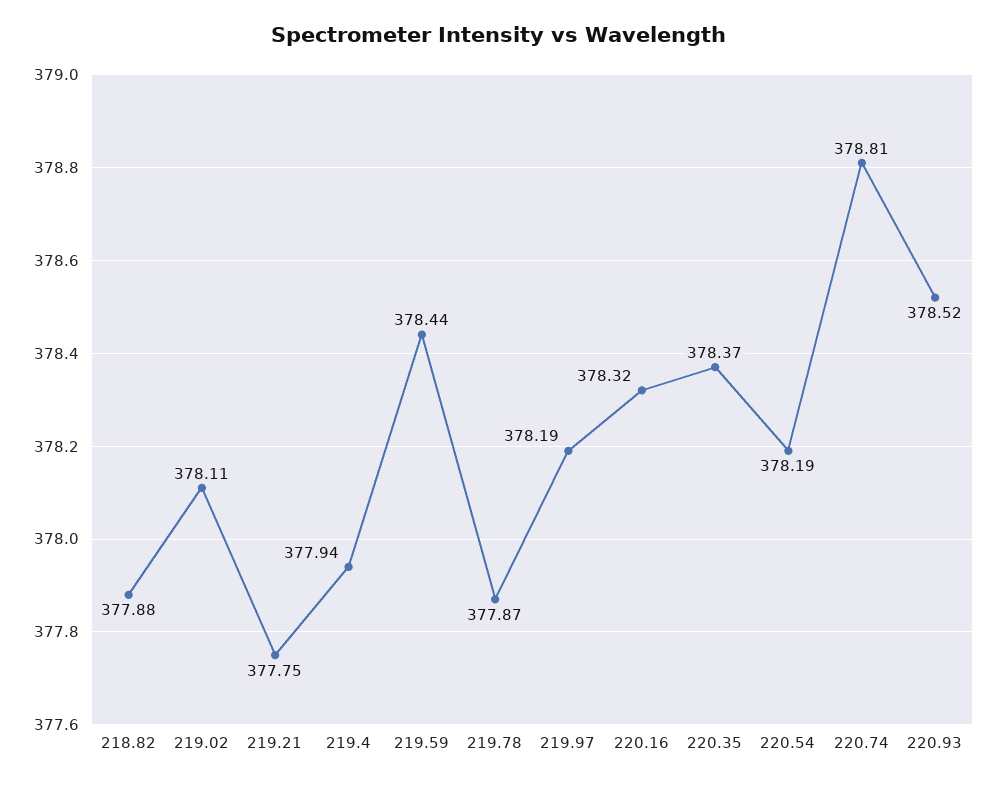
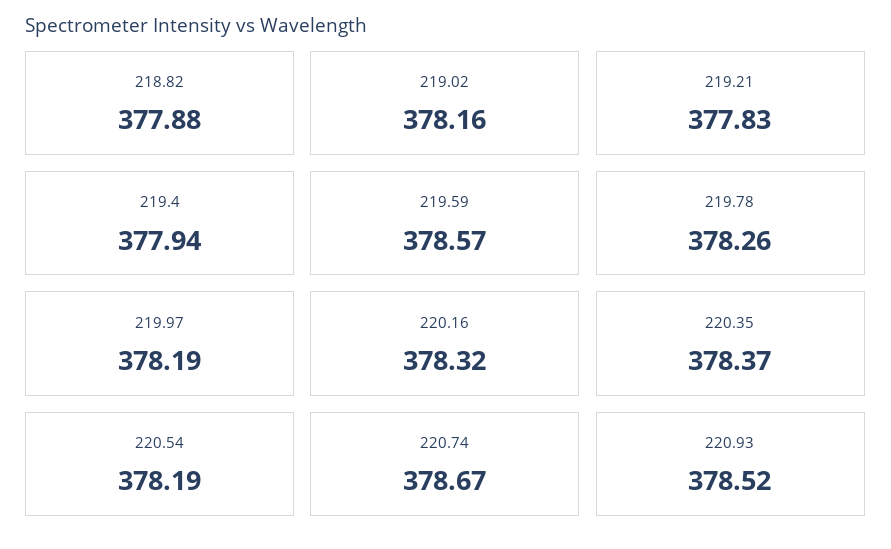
  {
    "218.82": 377.88,
-   "219.02": 378.11,
+   "219.02": 378.16,
-   "219.21": 377.75,
+   "219.21": 377.83,
    "219.4": 377.94,
-   "219.59": 378.44,
+   "219.59": 378.57,
-   "219.78": 377.87,
+   "219.78": 378.26,
    "219.97": 378.19,
    "220.16": 378.32,
    "220.35": 378.37,
    "220.54": 378.19,
-   "220.74": 378.81,
+   "220.74": 378.67,
    "220.93": 378.52
  }

